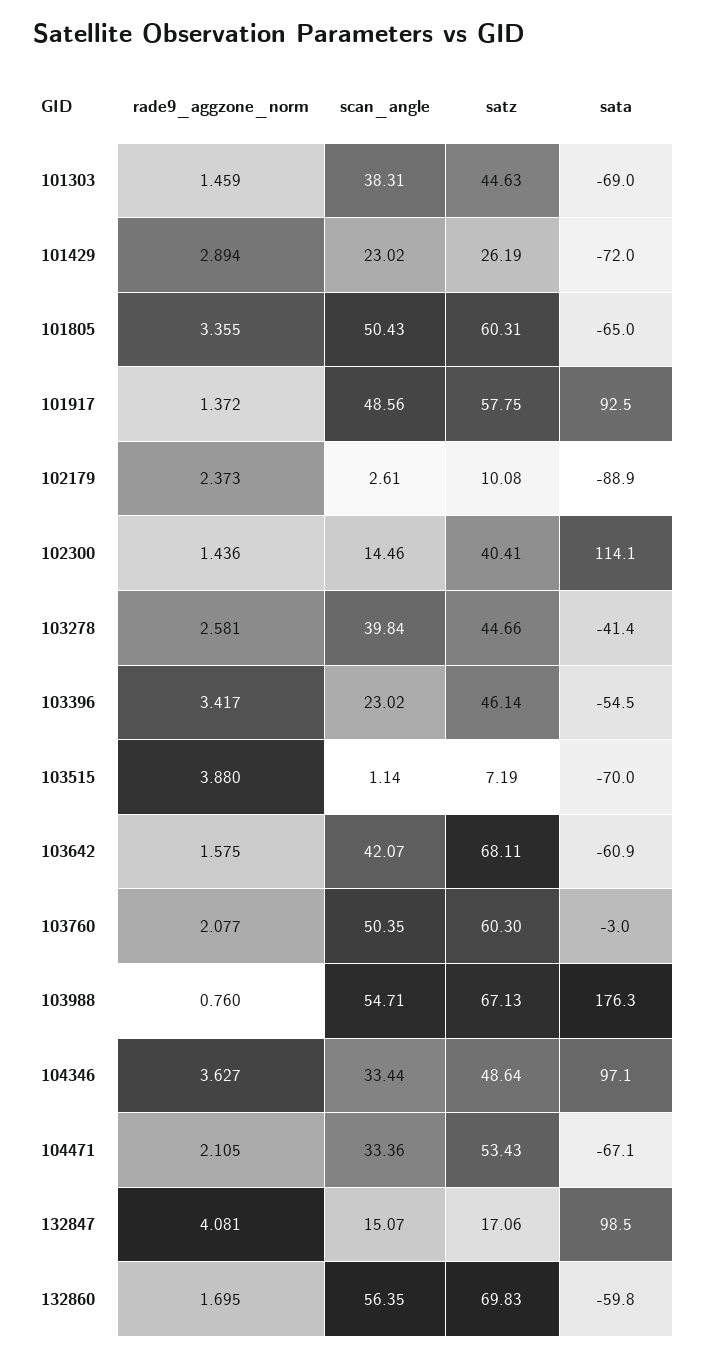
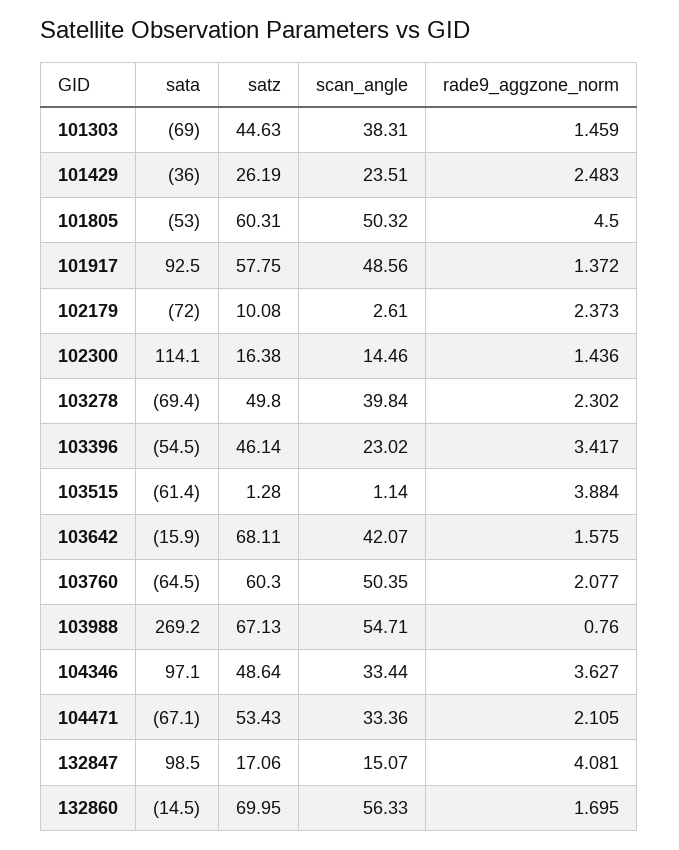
  {
    "rade9_aggzone_norm": {
      "101303": 1.459,
-     "101429": 2.894,
+     "101429": 2.483,
-     "101805": 3.355,
+     "101805": 4.5,
      "101917": 1.372,
      "102179": 2.373,
      "102300": 1.436,
-     "103278": 2.581,
+     "103278": 2.302,
      "103396": 3.417,
-     "103515": 3.88,
+     "103515": 3.884,
      "103642": 1.575,
      "103760": 2.077,
      "103988": 0.76,
      "104346": 3.627,
      "104471": 2.105,
      "132847": 4.081,
      "132860": 1.695
    },
    "scan_angle": {
      "101303": 38.31,
-     "101429": 23.02,
+     "101429": 23.51,
-     "101805": 50.43,
+     "101805": 50.32,
      "101917": 48.56,
      "102179": 2.61,
      "102300": 14.46,
      "103278": 39.84,
      "103396": 23.02,
      "103515": 1.14,
      "103642": 42.07,
      "103760": 50.35,
      "103988": 54.71,
      "104346": 33.44,
      "104471": 33.36,
      "132847": 15.07,
-     "132860": 56.35
+     "132860": 56.33
    },
    "satz": {
      "101303": 44.63,
      "101429": 26.19,
      "101805": 60.31,
      "101917": 57.75,
      "102179": 10.08,
-     "102300": 40.41,
+     "102300": 16.38,
-     "103278": 44.66,
+     "103278": 49.8,
      "103396": 46.14,
-     "103515": 7.19,
+     "103515": 1.28,
      "103642": 68.11,
      "103760": 60.3,
      "103988": 67.13,
      "104346": 48.64,
      "104471": 53.43,
      "132847": 17.06,
-     "132860": 69.83
+     "132860": 69.95
    },
    "sata": {
      "101303": -69,
-     "101429": -72,
+     "101429": -36,
-     "101805": -65,
+     "101805": -53,
      "101917": 92.5,
-     "102179": -88.9,
+     "102179": -72,
      "102300": 114.1,
-     "103278": -41.4,
+     "103278": -69.4,
      "103396": -54.5,
-     "103515": -70,
+     "103515": -61.4,
-     "103642": -60.9,
+     "103642": -15.9,
-     "103760": -3,
+     "103760": -64.5,
-     "103988": 176.3,
+     "103988": 269.2,
      "104346": 97.1,
      "104471": -67.1,
      "132847": 98.5,
-     "132860": -59.8
+     "132860": -14.5
    }
  }

